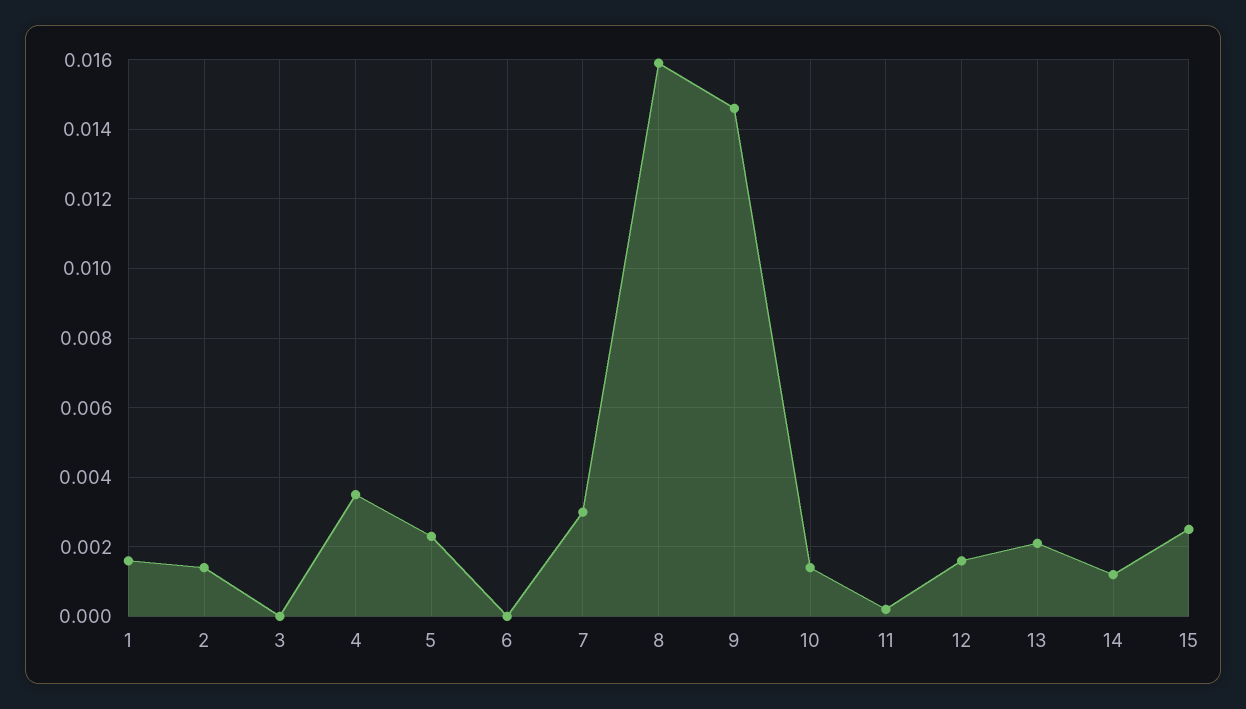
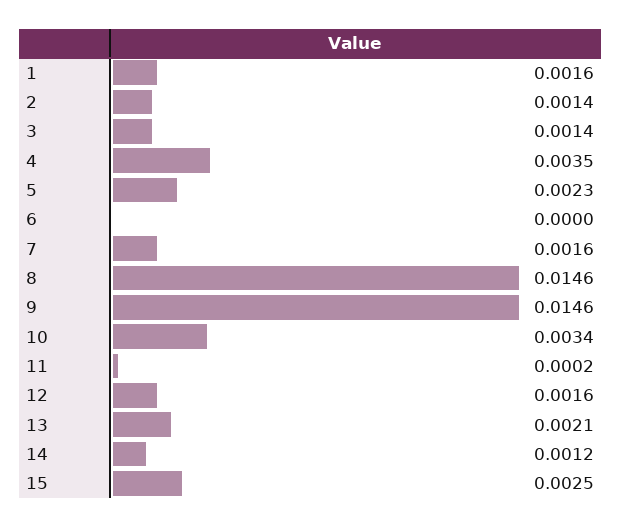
  {
    "1": 0.0016,
    "2": 0.0014,
-   "3": 0,
+   "3": 0.0014,
    "4": 0.0035,
    "5": 0.0023,
    "6": 0,
-   "7": 0.003,
+   "7": 0.0016,
-   "8": 0.016,
+   "8": 0.0146,
    "9": 0.0146,
-   "10": 0.0015,
+   "10": 0.0034,
    "11": 0.0002,
    "12": 0.0016,
    "13": 0.0021,
    "14": 0.0012,
    "15": 0.0025
  }

